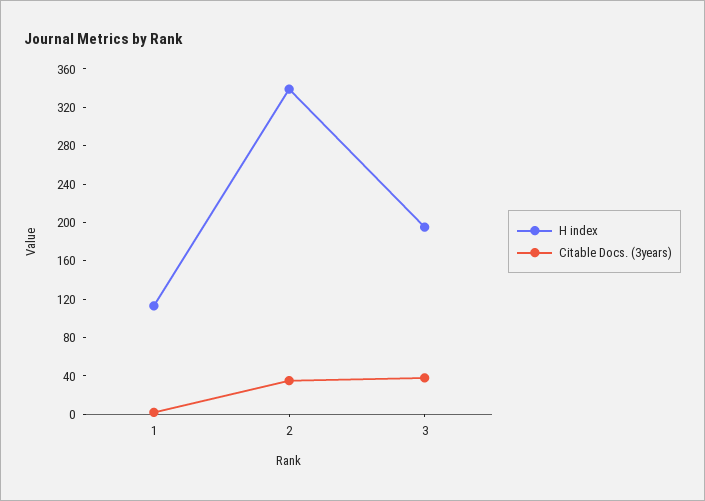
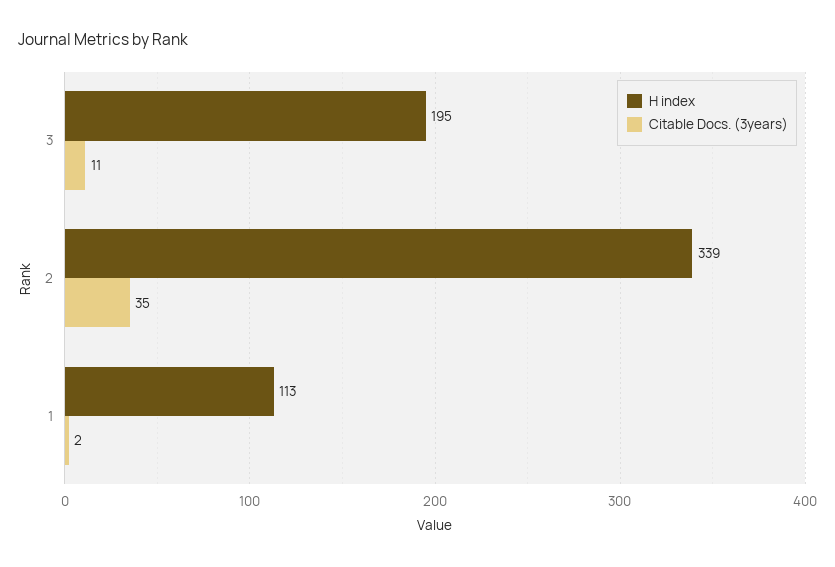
  {
    "H index": {
      "1": 113,
      "2": 339,
      "3": 195
    },
    "Citable Docs. (3years)": {
      "1": 2,
      "2": 35,
-     "3": 40
+     "3": 11
    }
  }

